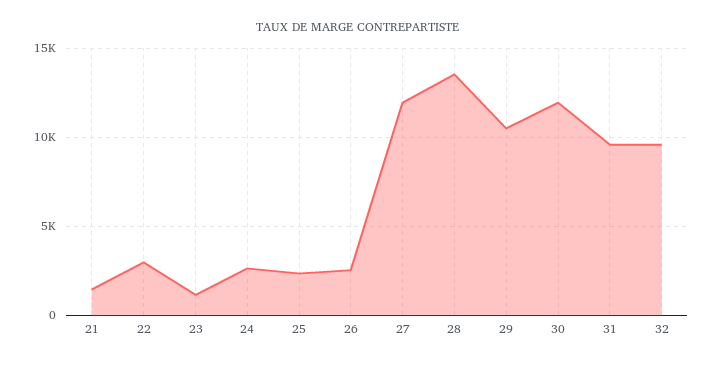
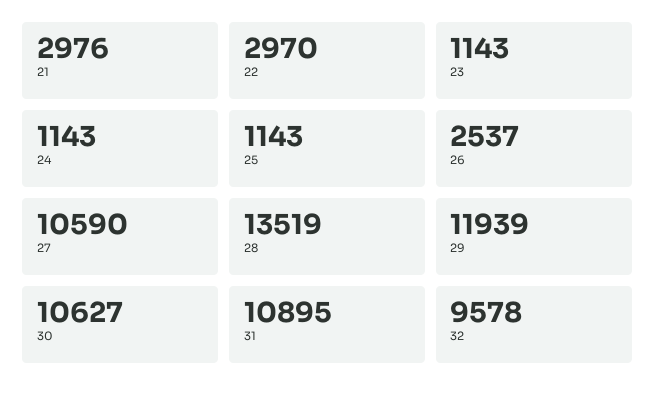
  {
-   "21": 1500,
+   "21": 2976,
    "22": 2970,
    "23": 1143,
-   "24": 2500,
+   "24": 1143,
-   "25": 2500,
+   "25": 1143,
    "26": 2537,
-   "27": 12000,
+   "27": 10590,
    "28": 13519,
-   "29": 10500,
+   "29": 11939,
-   "30": 12000,
+   "30": 10627,
-   "31": 9500,
+   "31": 10895,
    "32": 9578
  }

